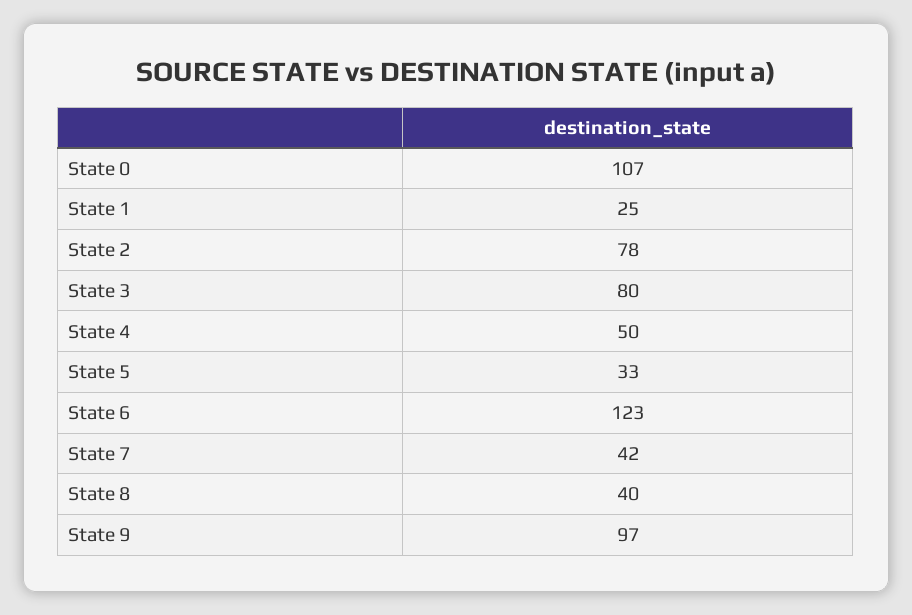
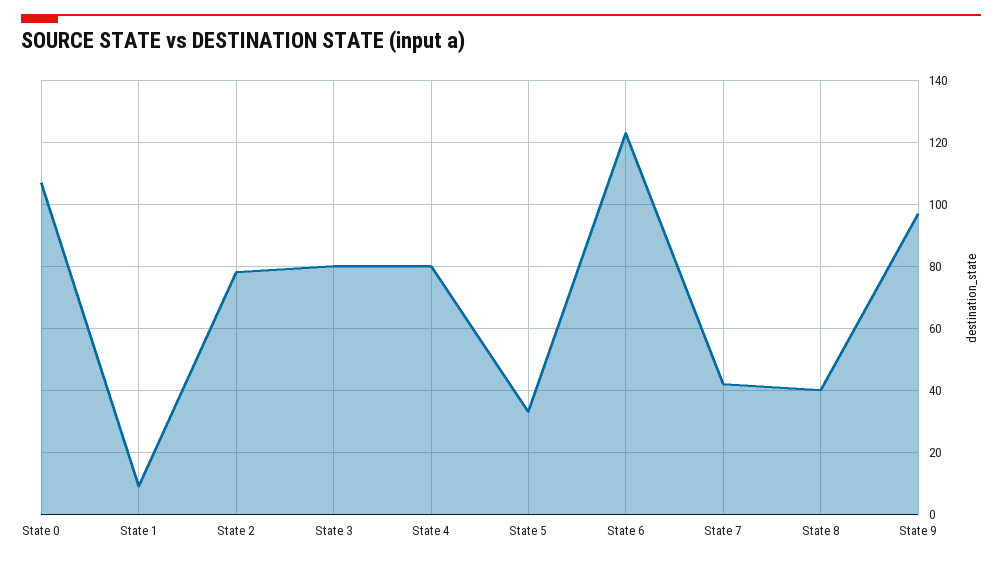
  {
    "State 0": 107,
-   "State 1": 25,
+   "State 1": 10,
    "State 2": 78,
    "State 3": 80,
-   "State 4": 50,
+   "State 4": 80,
    "State 5": 33,
    "State 6": 123,
    "State 7": 42,
    "State 8": 40,
    "State 9": 97
  }

